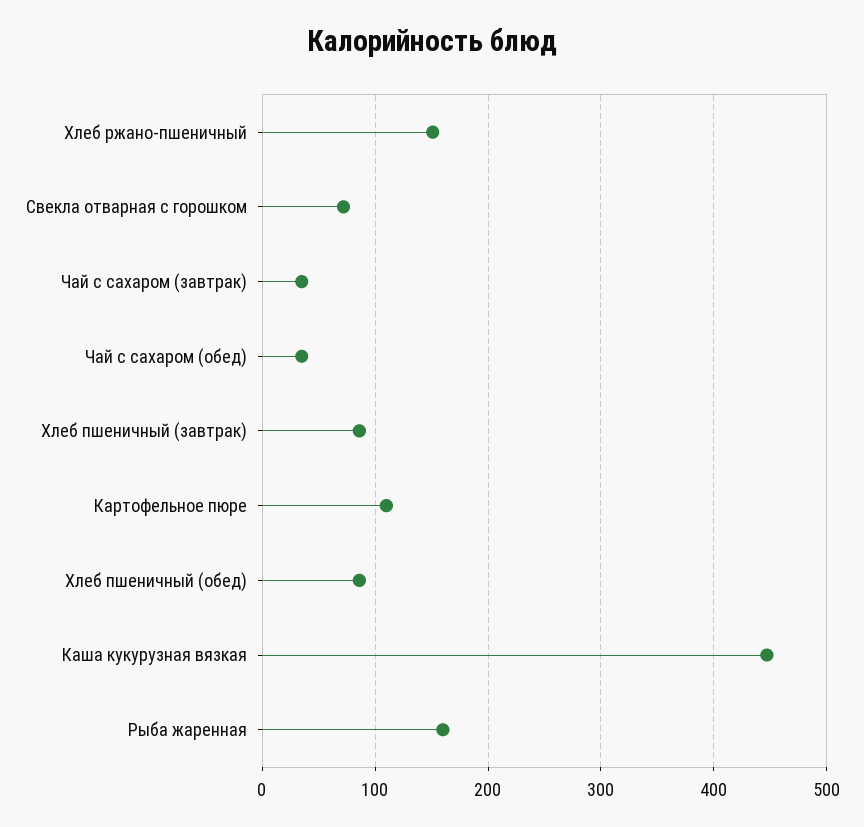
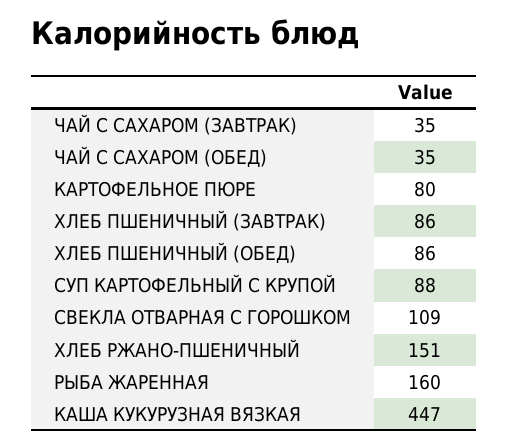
  {
    "Хлеб ржано-пшеничный": 151,
-   "Свекла отварная с горошком": 70,
+   "Свекла отварная с горошком": 109,
    "Чай с сахаром (завтрак)": 35,
    "Чай с сахаром (обед)": 35,
    "Хлеб пшеничный (завтрак)": 86,
-   "Картофельное пюре": 110,
+   "Картофельное пюре": 80,
    "Хлеб пшеничный (обед)": 86,
    "Каша кукурузная вязкая": 447,
-   "Рыба жаренная": 160
+   "Рыба жаренная": 160,
+   "СУП КАРТОФЕЛЬНЫЙ С КРУПОЙ": 88
  }

